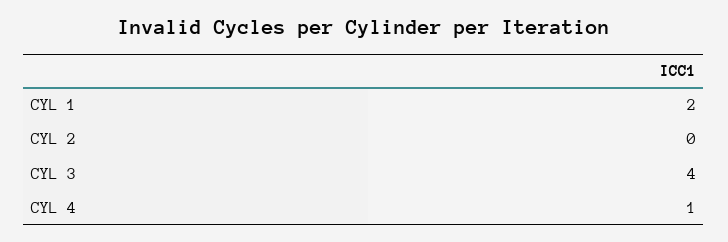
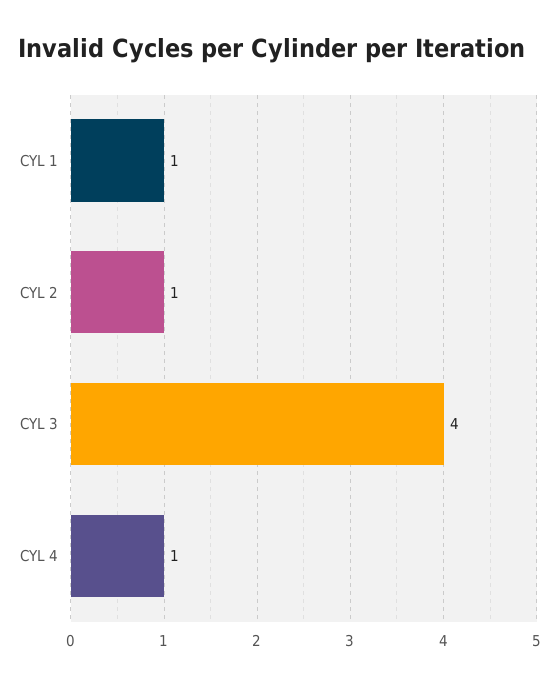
  {
-   "CYL 1": 2,
+   "CYL 1": 1,
-   "CYL 2": 0,
+   "CYL 2": 1,
    "CYL 3": 4,
    "CYL 4": 1
  }

